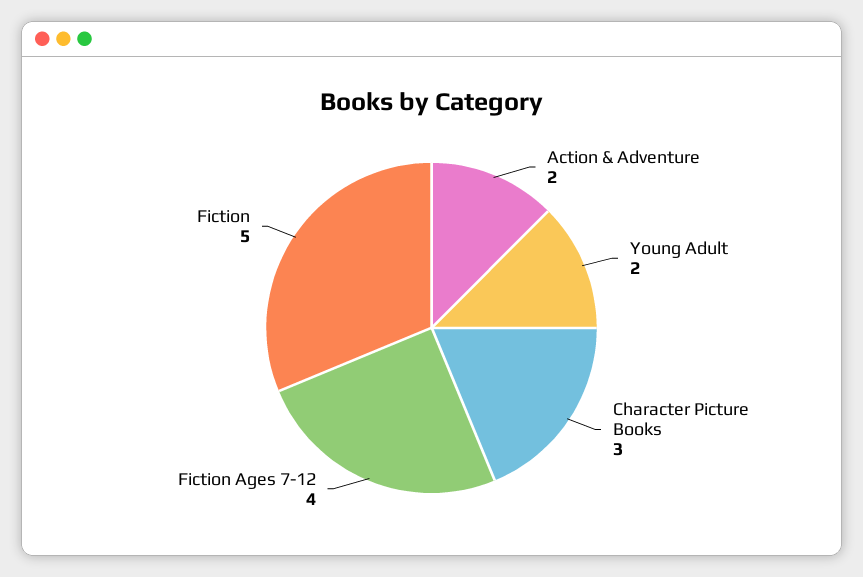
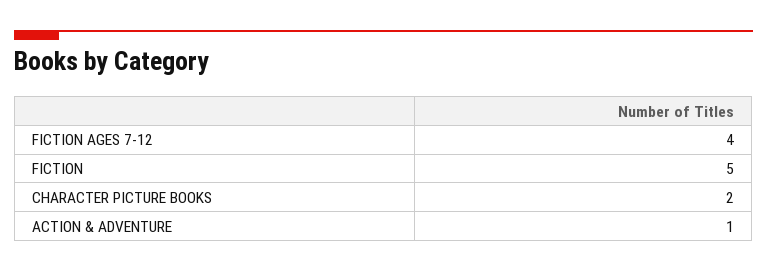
  {
-   "Action & Adventure": 2,
+   "Action & Adventure": 1,
-   "Young Adult": 2,
-   "Character Picture Books": 3,
+   "Character Picture Books": 2,
    "Fiction Ages 7-12": 4,
    "Fiction": 5
  }

